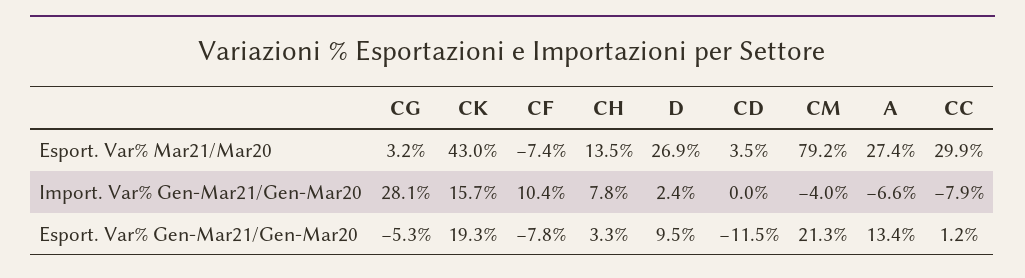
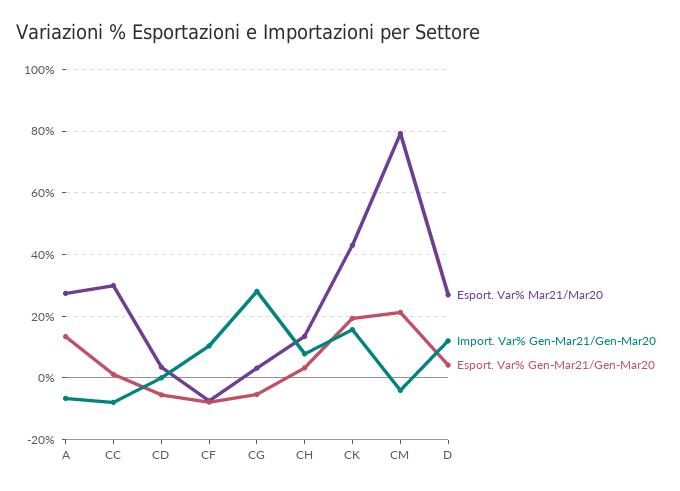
  {
    "Esport. Var% Mar21/Mar20": {
      "CG": 3.2,
      "CK": 43,
      "CF": -7.4,
      "CH": 13.5,
      "D": 26.9,
      "CD": 3.5,
      "CM": 79.2,
      "A": 27.4,
      "CC": 29.9
    },
    "Import. Var% Gen-Mar21/Gen-Mar20": {
      "CG": 28.1,
      "CK": 15.7,
      "CF": 10.4,
      "CH": 7.8,
-     "D": 2.4,
+     "D": 12,
      "CD": 0,
      "CM": -4,
      "A": -6.6,
      "CC": -7.9
    },
    "Esport. Var% Gen-Mar21/Gen-Mar20": {
      "CG": -5.3,
      "CK": 19.3,
      "CF": -7.8,
      "CH": 3.3,
-     "D": 9.5,
+     "D": 4,
-     "CD": -11.5,
+     "CD": -6,
      "CM": 21.3,
      "A": 13.4,
      "CC": 1.2
    }
  }

